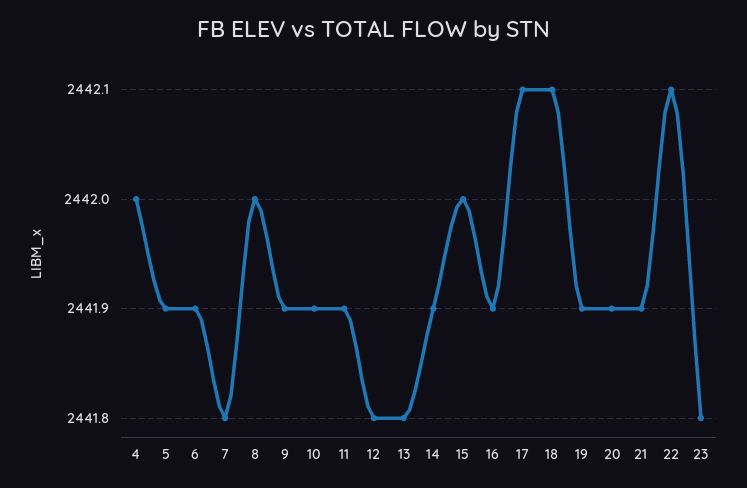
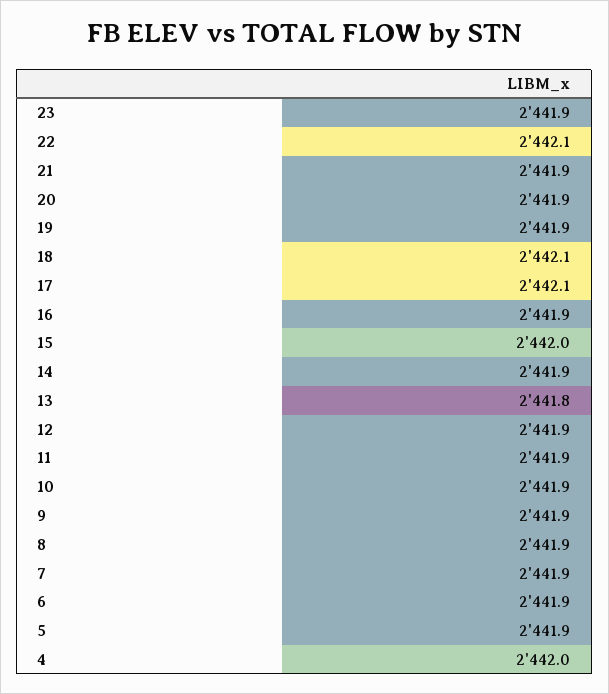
  {
    "4": 2442,
    "5": 2441.9,
    "6": 2441.9,
-   "7": 2441.8,
+   "7": 2441.9,
-   "8": 2442,
+   "8": 2441.9,
    "9": 2441.9,
    "10": 2441.9,
    "11": 2441.9,
-   "12": 2441.8,
+   "12": 2441.9,
    "13": 2441.8,
    "14": 2441.9,
    "15": 2442,
    "16": 2441.9,
    "17": 2442.1,
    "18": 2442.1,
    "19": 2441.9,
    "20": 2441.9,
    "21": 2441.9,
    "22": 2442.1,
-   "23": 2441.8
+   "23": 2441.9
  }

